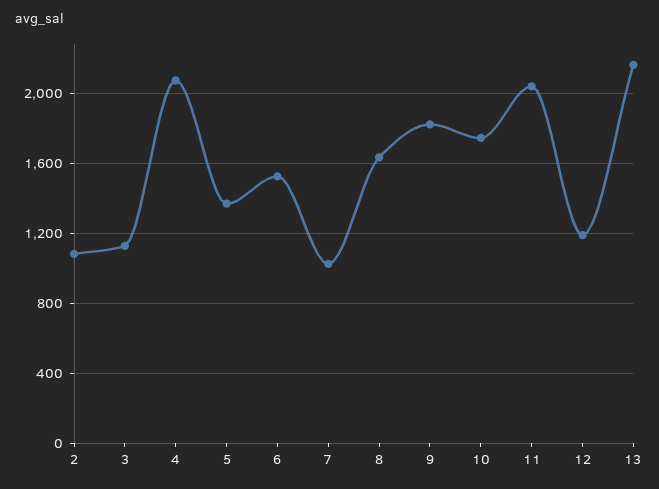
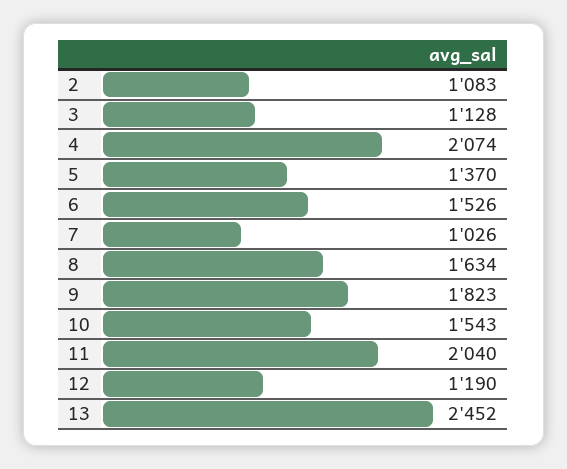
  {
    "2": 1083,
    "3": 1128,
    "4": 2074,
    "5": 1370,
    "6": 1526,
    "7": 1026,
    "8": 1634,
    "9": 1823,
-   "10": 1750,
+   "10": 1543,
    "11": 2040,
    "12": 1190,
-   "13": 2150
+   "13": 2452
  }

